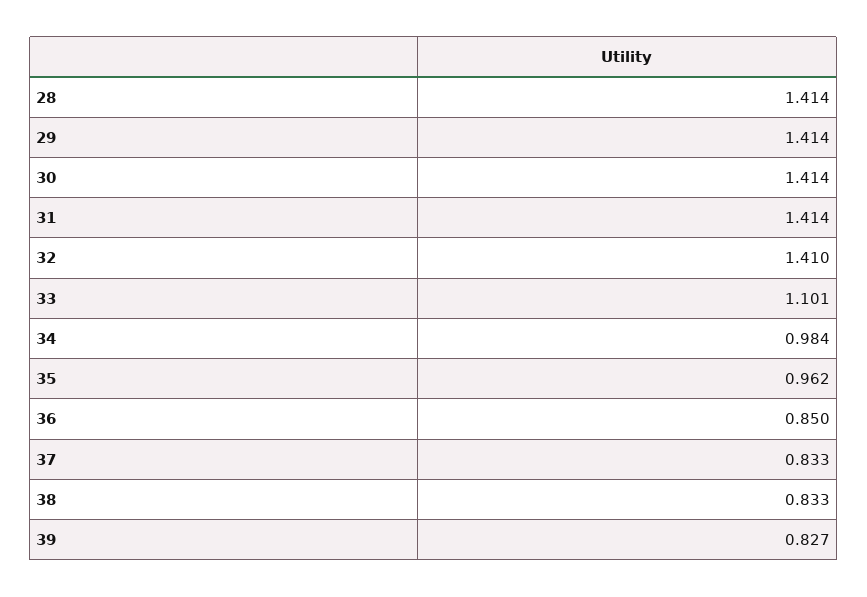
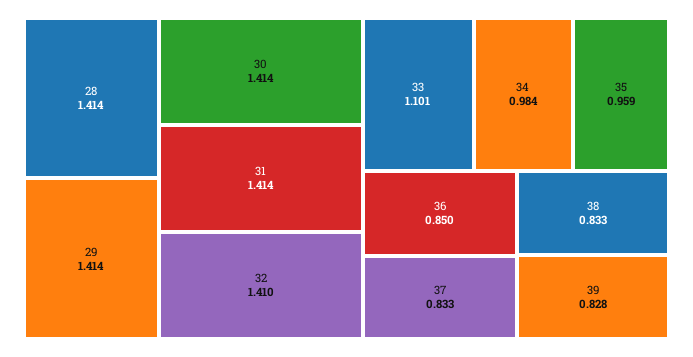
  {
    "28": 1.414,
    "29": 1.414,
    "30": 1.414,
    "31": 1.414,
    "32": 1.41,
    "33": 1.101,
    "34": 0.984,
-   "35": 0.962,
+   "35": 0.959,
    "36": 0.85,
    "37": 0.833,
    "38": 0.833,
-   "39": 0.827
+   "39": 0.828
  }

